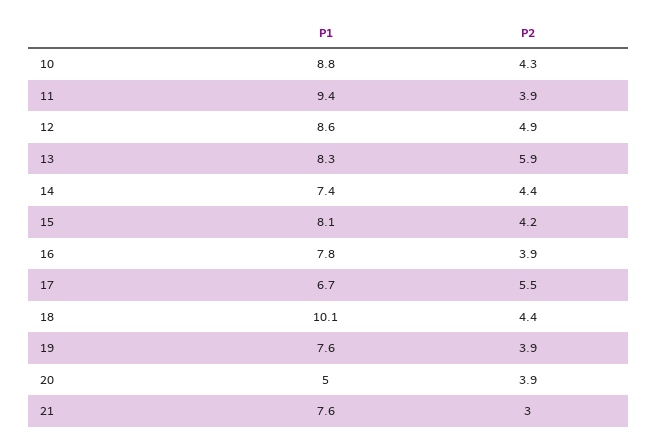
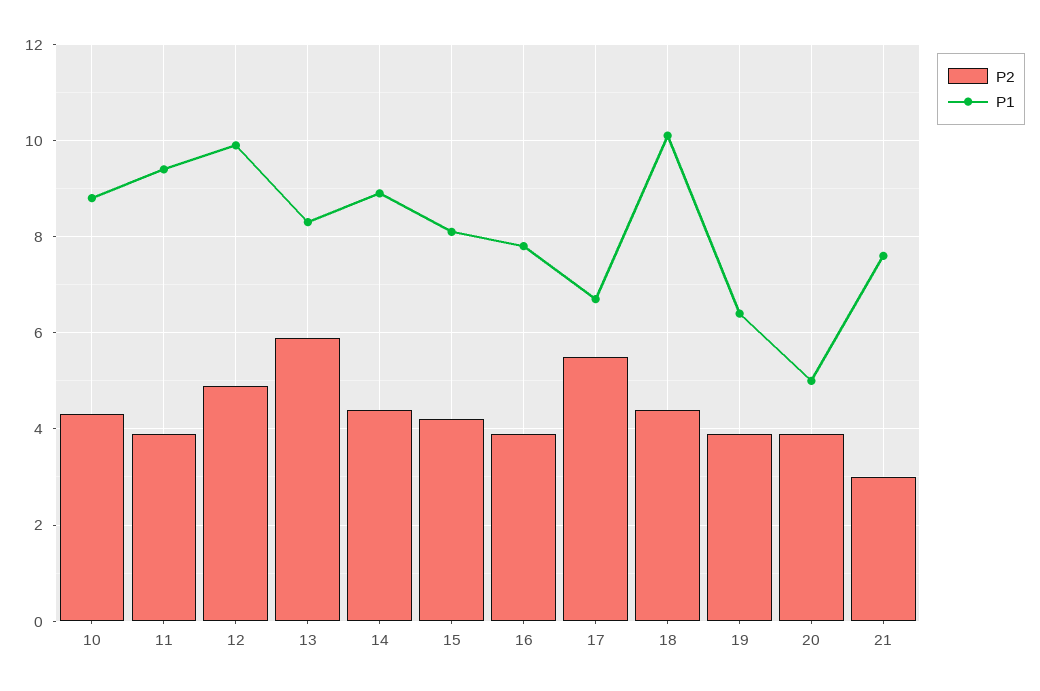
  {
    "P1": {
      "10": 8.8,
      "11": 9.4,
-     "12": 8.6,
+     "12": 10,
      "13": 8.3,
-     "14": 7.4,
+     "14": 9,
      "15": 8.1,
      "16": 7.8,
      "17": 6.7,
      "18": 10.1,
-     "19": 7.6,
+     "19": 6.5,
      "20": 5,
      "21": 7.6
    },
    "P2": {
      "10": 4.3,
      "11": 3.9,
      "12": 4.9,
      "13": 5.9,
      "14": 4.4,
      "15": 4.2,
      "16": 3.9,
      "17": 5.5,
      "18": 4.4,
      "19": 3.9,
      "20": 3.9,
      "21": 3
    }
  }

